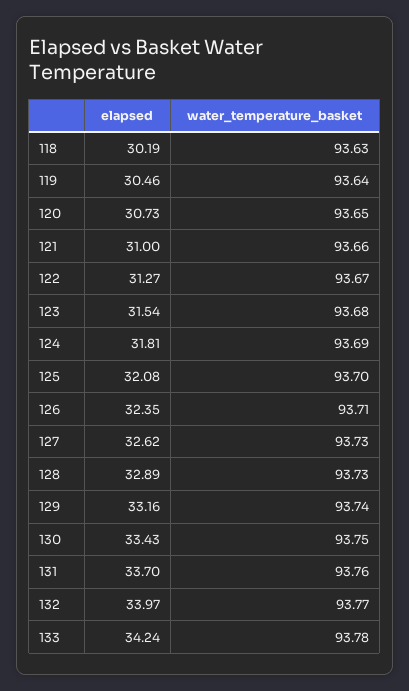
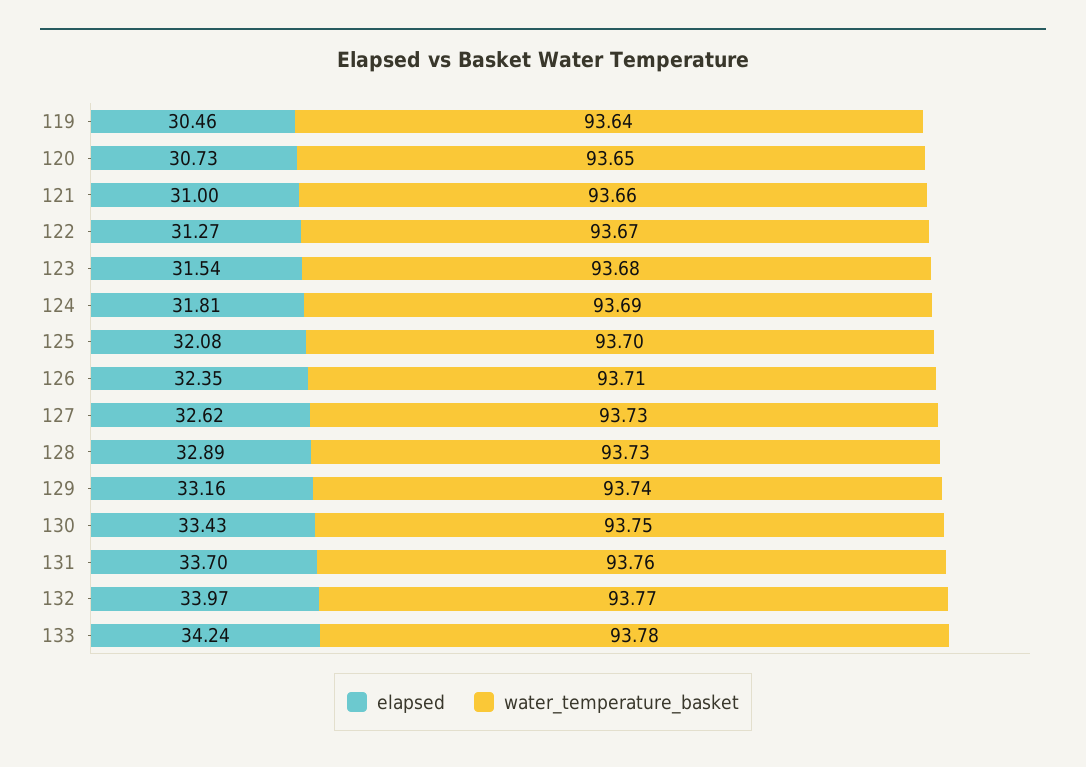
  {
    "elapsed": {
-     "118": 30.19,
      "119": 30.46,
      "120": 30.73,
      "121": 31,
      "122": 31.27,
      "123": 31.54,
      "124": 31.81,
      "125": 32.08,
      "126": 32.35,
      "127": 32.62,
      "128": 32.89,
      "129": 33.16,
      "130": 33.43,
      "131": 33.7,
      "132": 33.97,
      "133": 34.24
    },
    "water_temperature_basket": {
-     "118": 93.63,
      "119": 93.64,
      "120": 93.65,
      "121": 93.66,
      "122": 93.67,
      "123": 93.68,
      "124": 93.69,
      "125": 93.7,
      "126": 93.71,
      "127": 93.73,
      "128": 93.73,
      "129": 93.74,
      "130": 93.75,
      "131": 93.76,
      "132": 93.77,
      "133": 93.78
    }
  }

